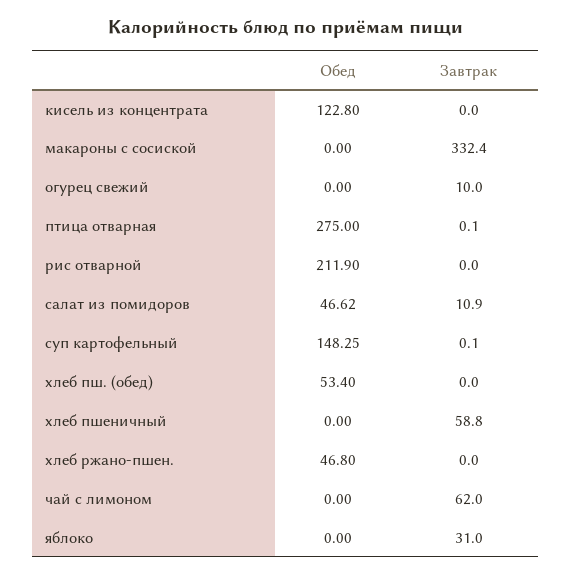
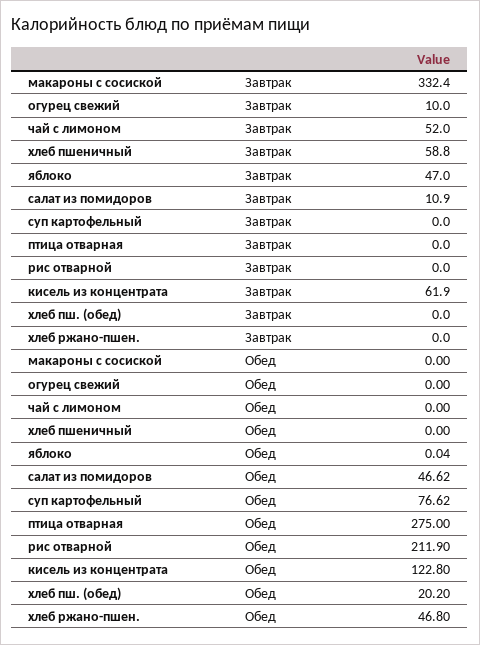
  {
    "Обед": {
      "кисель из концентрата": 122.8,
      "макароны с сосиской": 0,
      "огурец свежий": 0,
      "птица отварная": 275,
      "рис отварной": 211.9,
      "салат из помидоров": 46.62,
-     "суп картофельный": 148.25,
+     "суп картофельный": 76.62,
-     "хлеб пш. (обед)": 53.4,
+     "хлеб пш. (обед)": 20.2,
      "хлеб пшеничный": 0,
      "хлеб ржано-пшен.": 46.8,
      "чай с лимоном": 0,
-     "яблоко": 0
+     "яблоко": 0.04
    },
    "Завтрак": {
-     "кисель из концентрата": 0,
+     "кисель из концентрата": 61.9,
      "макароны с сосиской": 332.4,
      "огурец свежий": 10,
-     "птица отварная": 0.1,
+     "птица отварная": 0,
      "рис отварной": 0,
      "салат из помидоров": 10.9,
-     "суп картофельный": 0.1,
+     "суп картофельный": 0,
      "хлеб пш. (обед)": 0,
      "хлеб пшеничный": 58.8,
      "хлеб ржано-пшен.": 0,
-     "чай с лимоном": 62,
+     "чай с лимоном": 52,
-     "яблоко": 31
+     "яблоко": 47
    }
  }

